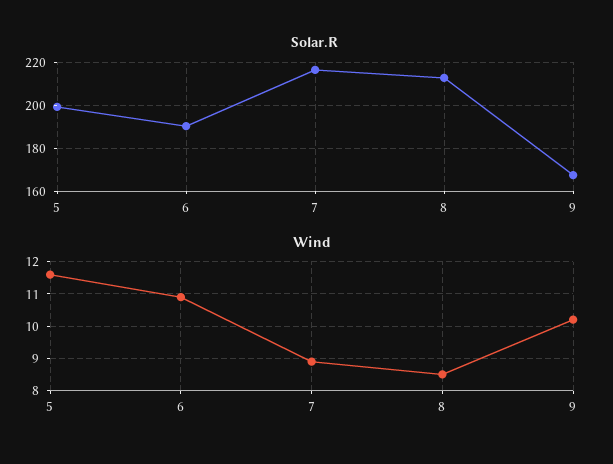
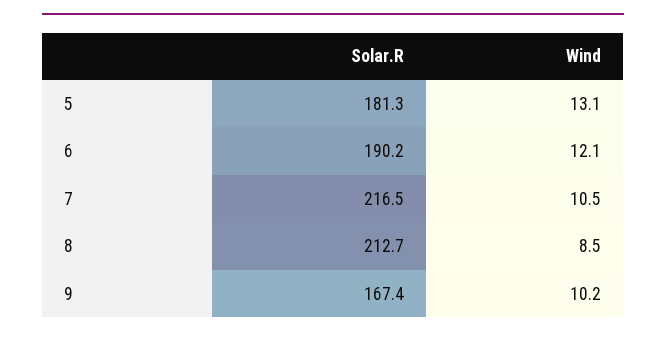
  {
    "Solar.R": {
-     "5": 200,
+     "5": 181.3,
      "6": 190.2,
      "7": 216.5,
      "8": 212.7,
      "9": 167.4
    },
    "Wind": {
-     "5": 11.5,
+     "5": 13.1,
-     "6": 11,
+     "6": 12.1,
-     "7": 9,
+     "7": 10.5,
      "8": 8.5,
      "9": 10.2
    }
  }

